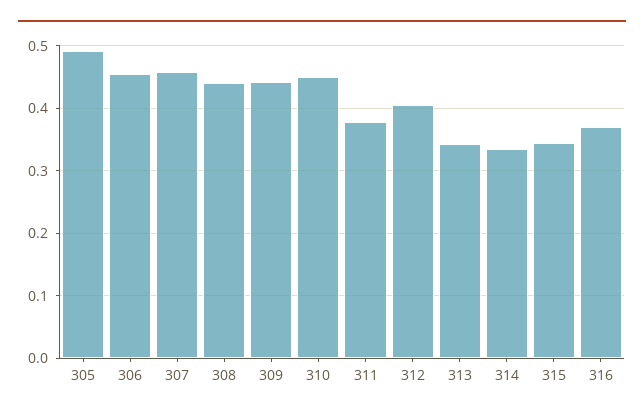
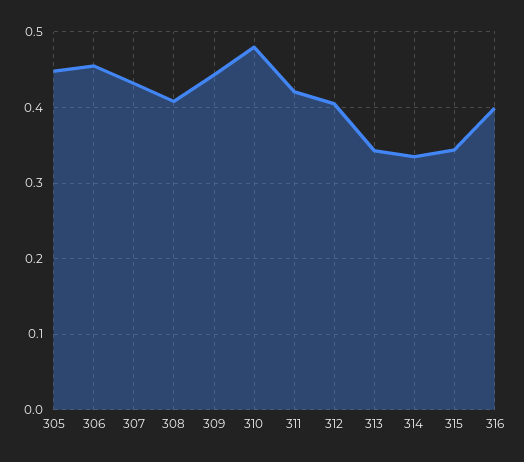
  {
-   "305": 0.49,
+   "305": 0.45,
    "306": 0.46,
-   "307": 0.46,
+   "307": 0.43,
-   "308": 0.44,
+   "308": 0.41,
    "309": 0.44,
-   "310": 0.45,
+   "310": 0.48,
-   "311": 0.38,
+   "311": 0.42,
    "312": 0.41,
    "313": 0.34,
    "314": 0.34,
    "315": 0.34,
-   "316": 0.37
+   "316": 0.4
  }

